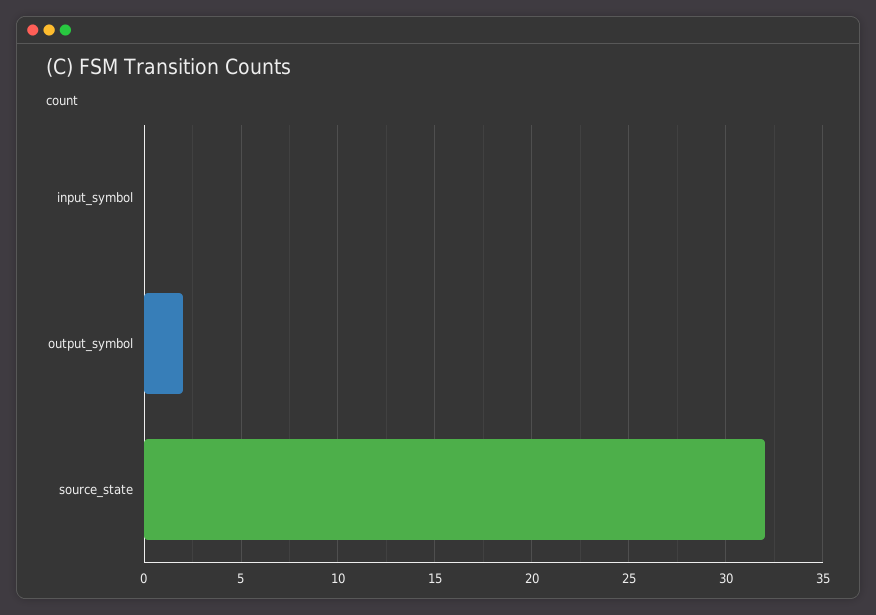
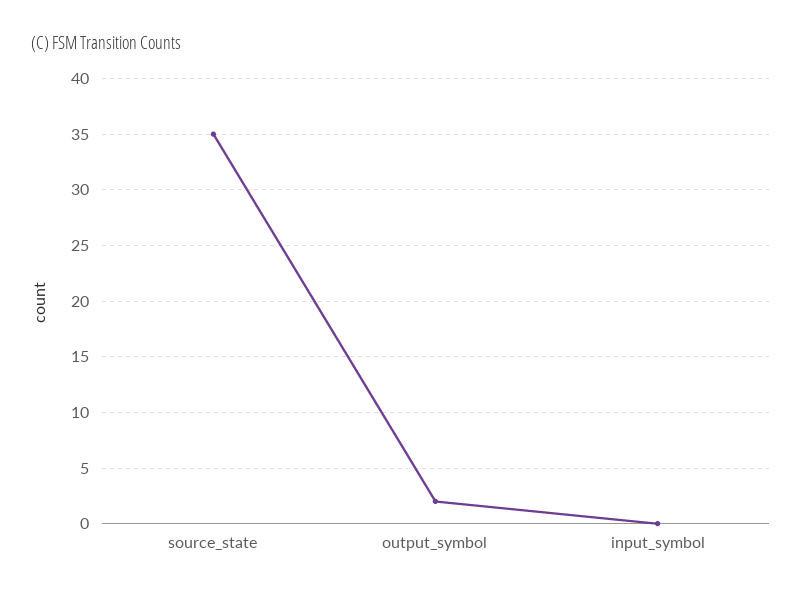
  {
    "input_symbol": 0,
    "output_symbol": 2,
-   "source_state": 32
+   "source_state": 35
  }

